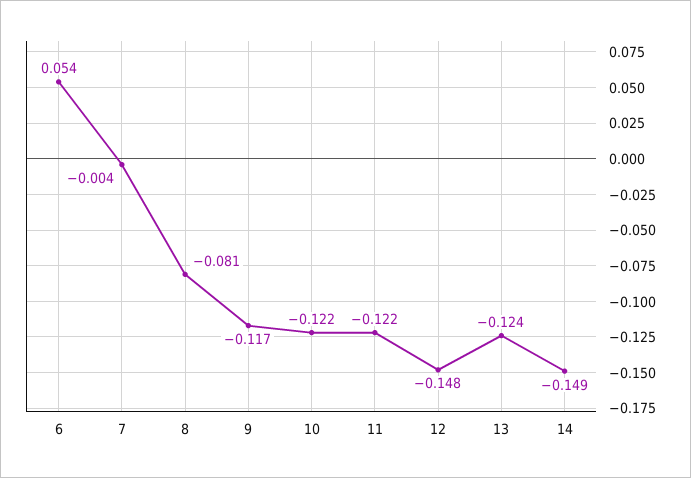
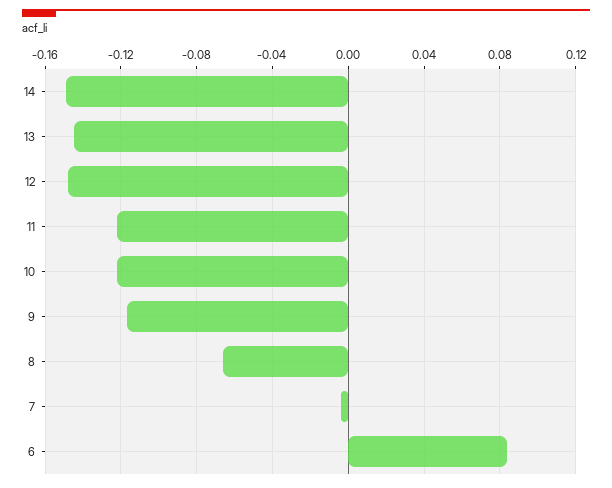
  {
-   "6": 0.054,
+   "6": 0.085,
    "7": -0.004,
-   "8": -0.081,
+   "8": -0.065,
    "9": -0.117,
    "10": -0.122,
    "11": -0.122,
    "12": -0.148,
-   "13": -0.124,
+   "13": -0.145,
    "14": -0.149
  }

